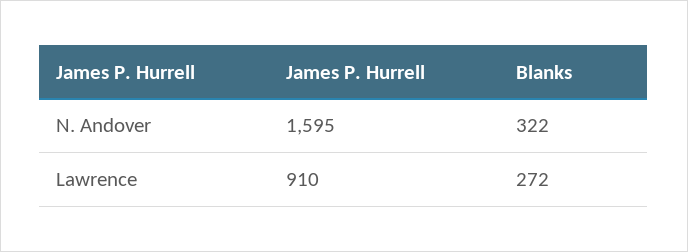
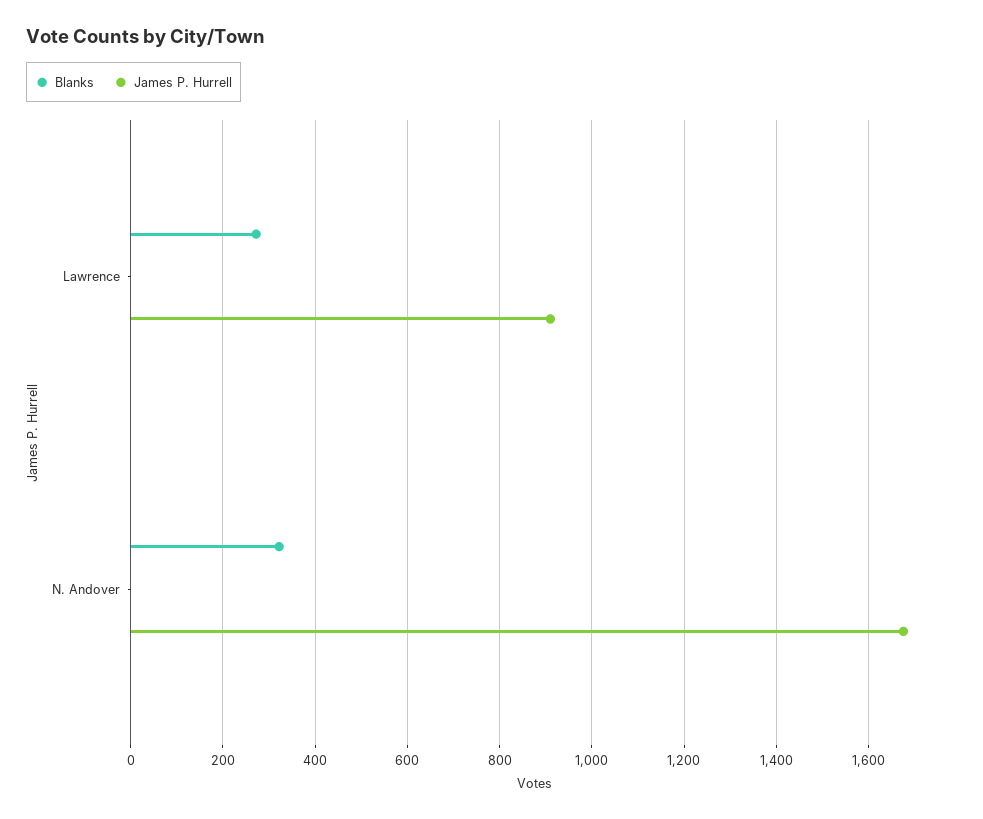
  {
    "James P. Hurrell": {
-     "N. Andover": 1595,
+     "N. Andover": 1680,
      "Lawrence": 910
    },
    "Blanks": {
      "N. Andover": 322,
      "Lawrence": 272
    }
  }

